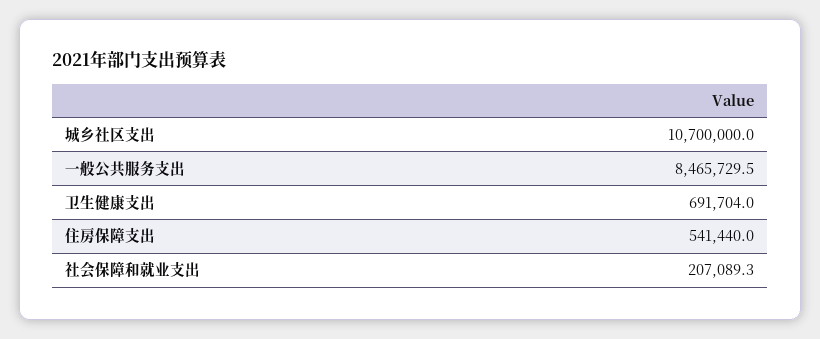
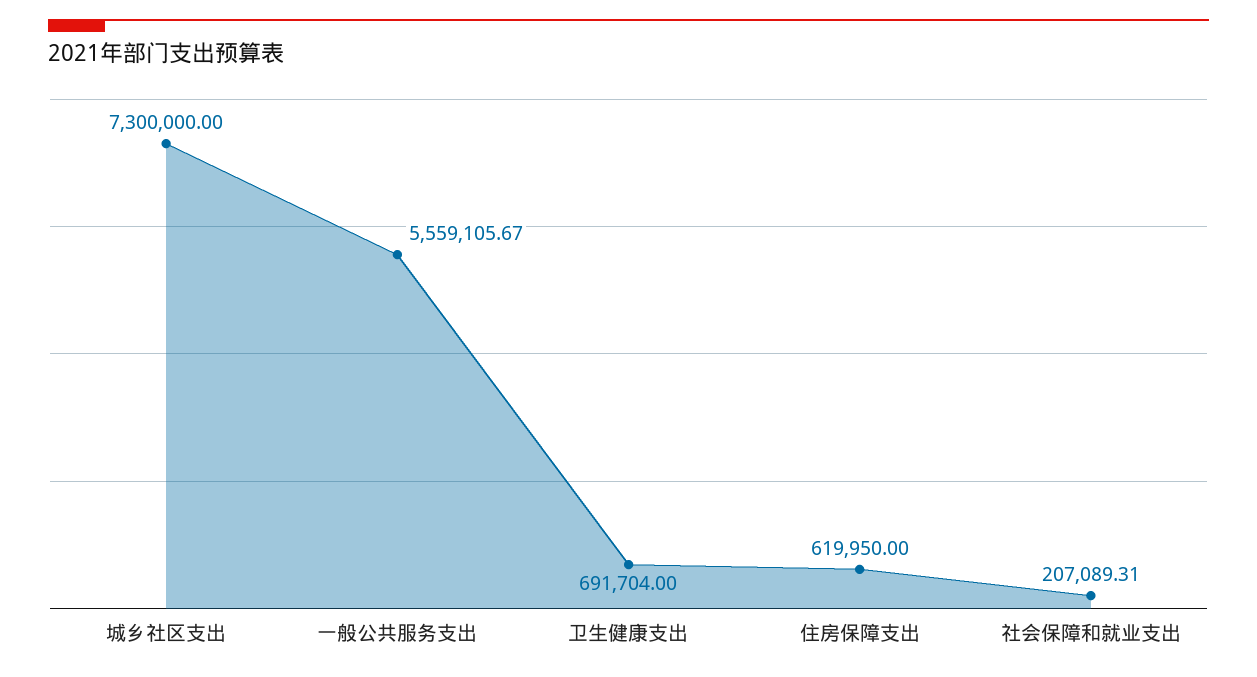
  {
-   "城乡社区支出": 10700000,
+   "城乡社区支出": 7300000,
-   "一般公共服务支出": 8465729.5,
+   "一般公共服务支出": 5559105.67,
    "卫生健康支出": 691704,
-   "住房保障支出": 541440,
+   "住房保障支出": 619950,
    "社会保障和就业支出": 207089.31
  }

